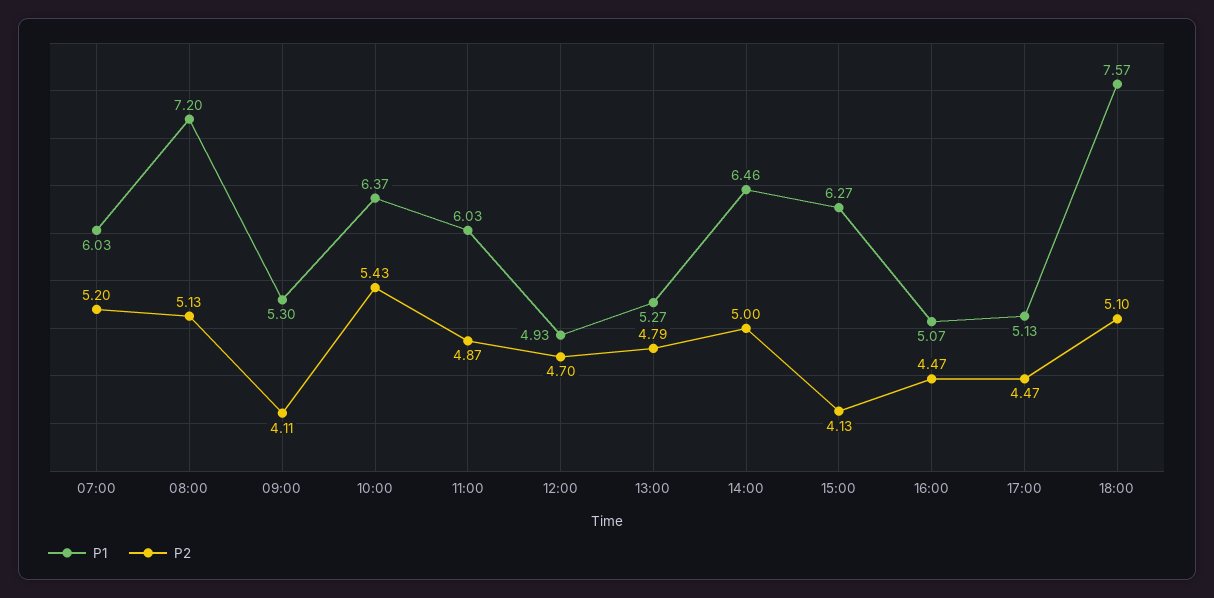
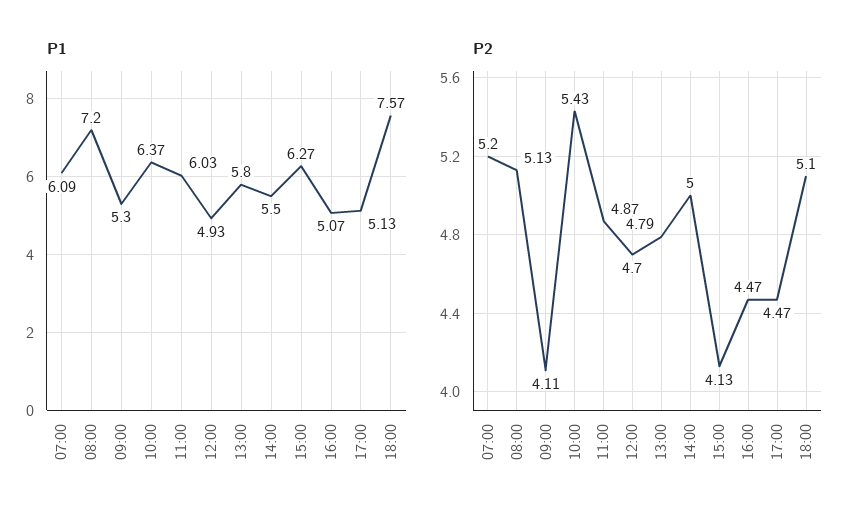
  {
    "P1": {
-     "07:00": 6.03,
+     "07:00": 6.09,
      "08:00": 7.2,
      "09:00": 5.3,
      "10:00": 6.37,
      "11:00": 6.03,
      "12:00": 4.93,
-     "13:00": 5.27,
+     "13:00": 5.8,
-     "14:00": 6.46,
+     "14:00": 5.5,
      "15:00": 6.27,
      "16:00": 5.07,
      "17:00": 5.13,
      "18:00": 7.57
    },
    "P2": {
      "07:00": 5.2,
      "08:00": 5.13,
      "09:00": 4.11,
      "10:00": 5.43,
      "11:00": 4.87,
      "12:00": 4.7,
      "13:00": 4.79,
      "14:00": 5,
      "15:00": 4.13,
      "16:00": 4.47,
      "17:00": 4.47,
      "18:00": 5.1
    }
  }

